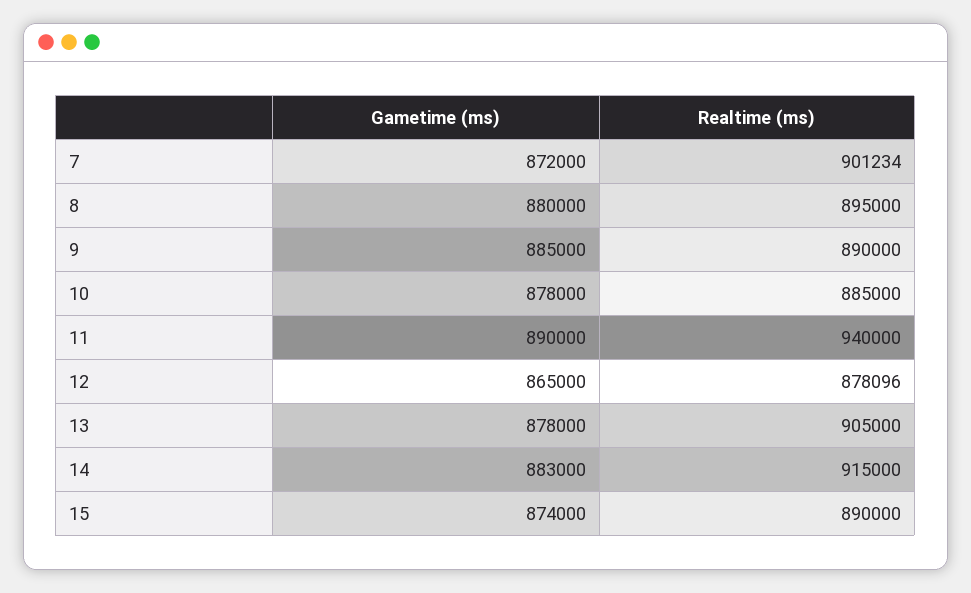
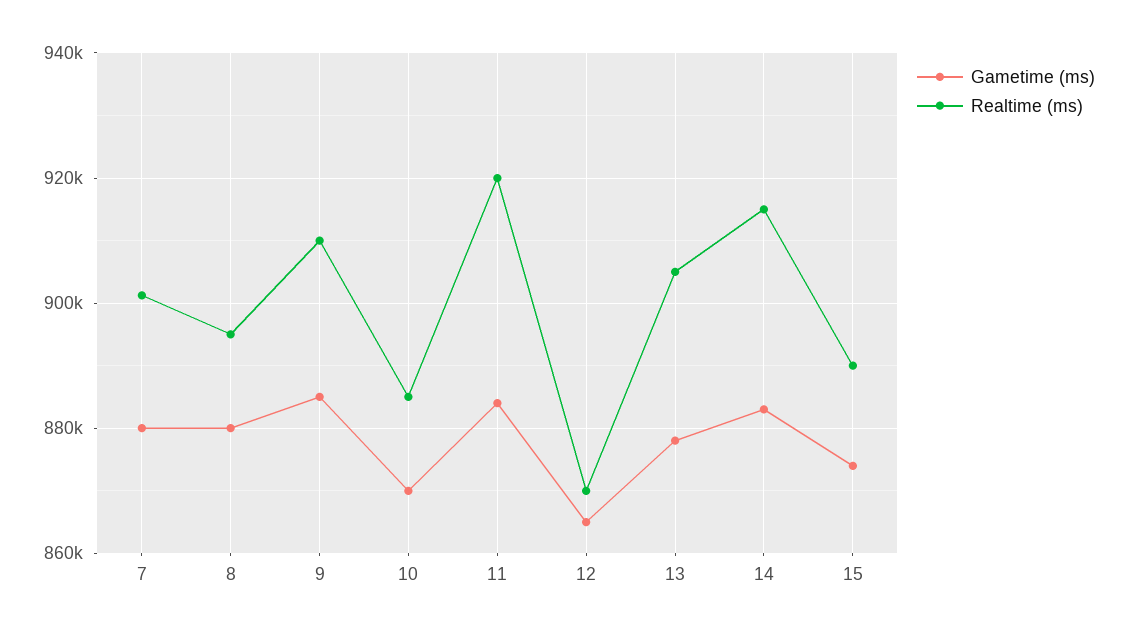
  {
    "Gametime (ms)": {
-     "7": 872000,
+     "7": 880000,
      "8": 880000,
      "9": 885000,
-     "10": 878000,
+     "10": 870000,
-     "11": 890000,
+     "11": 884000,
      "12": 865000,
      "13": 878000,
      "14": 883000,
      "15": 874000
    },
    "Realtime (ms)": {
      "7": 901234,
      "8": 895000,
-     "9": 890000,
+     "9": 910000,
      "10": 885000,
-     "11": 940000,
+     "11": 920000,
-     "12": 878096,
+     "12": 870000,
      "13": 905000,
      "14": 915000,
      "15": 890000
    }
  }

